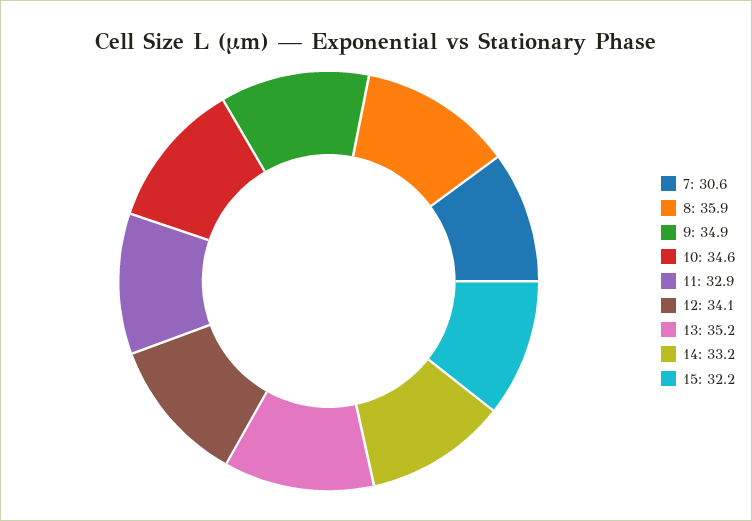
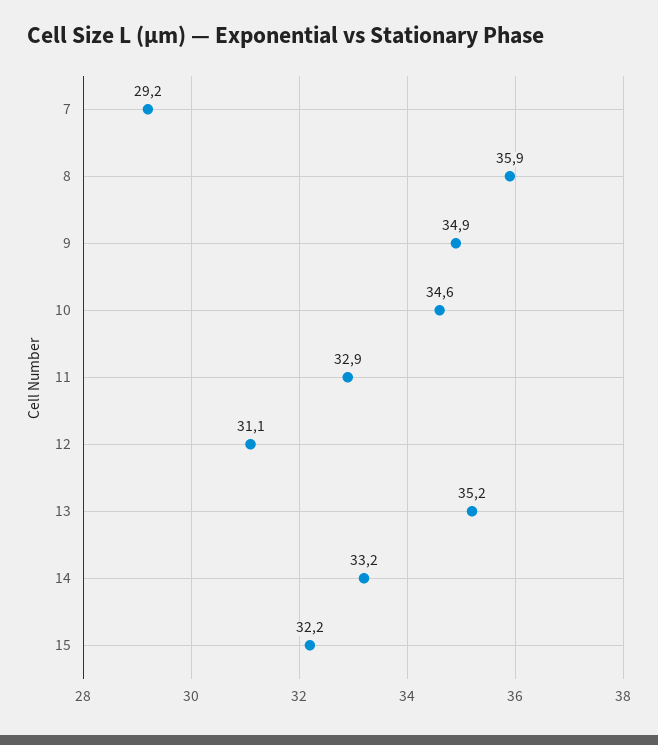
  {
-   "7": 30.6,
+   "7": 29.2,
    "8": 35.9,
    "9": 34.9,
    "10": 34.6,
    "11": 32.9,
-   "12": 34.1,
+   "12": 31.1,
    "13": 35.2,
    "14": 33.2,
    "15": 32.2
  }

